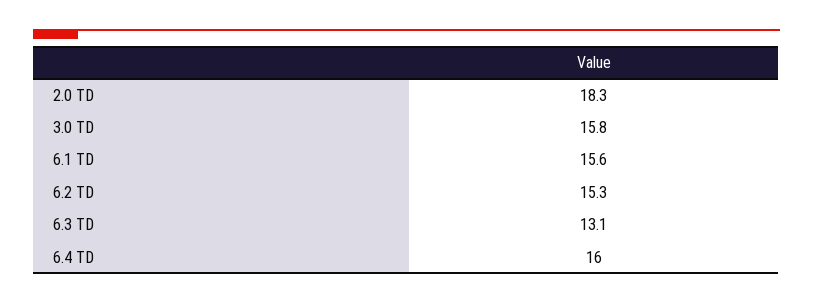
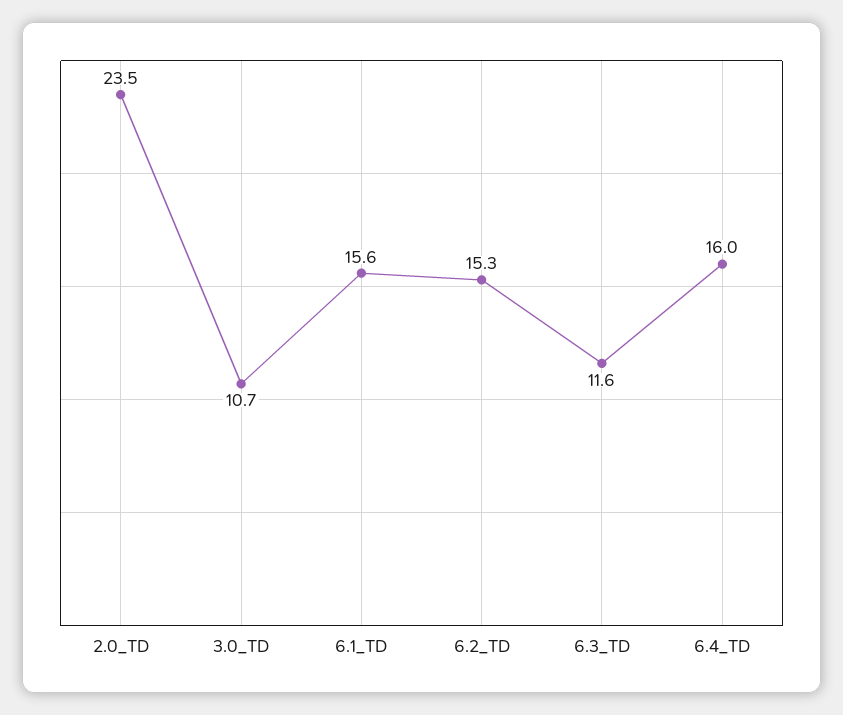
  {
-   "2.0 TD": 18.3,
+   "2.0 TD": 23.5,
-   "3.0 TD": 15.8,
+   "3.0 TD": 10.7,
    "6.1 TD": 15.6,
    "6.2 TD": 15.3,
-   "6.3 TD": 13.1,
+   "6.3 TD": 11.6,
    "6.4 TD": 16
  }

